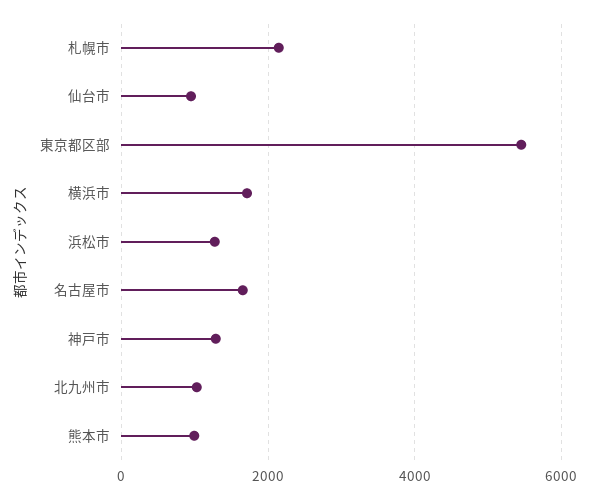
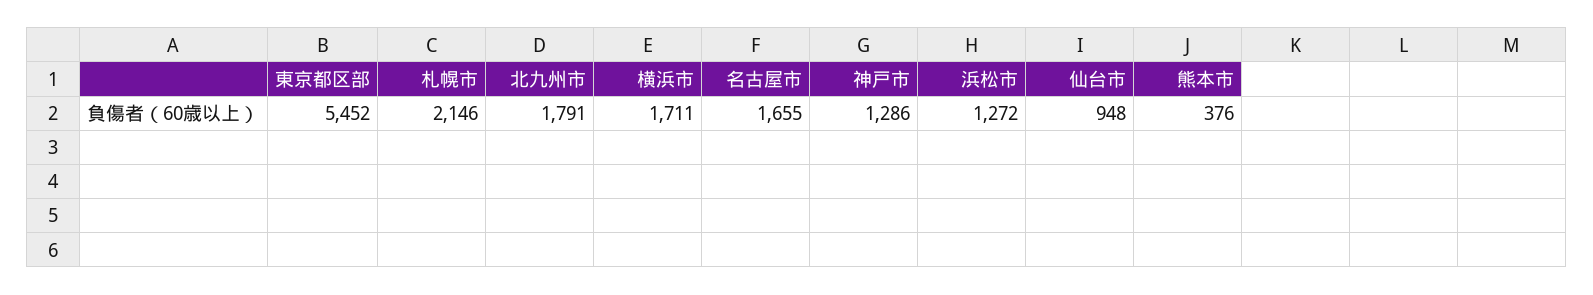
  {
    "札幌市": 2146,
    "仙台市": 948,
    "東京都区部": 5452,
    "横浜市": 1711,
    "浜松市": 1272,
    "名古屋市": 1655,
    "神戸市": 1286,
-   "北九州市": 1000,
+   "北九州市": 1791,
-   "熊本市": 1000
+   "熊本市": 376
  }

